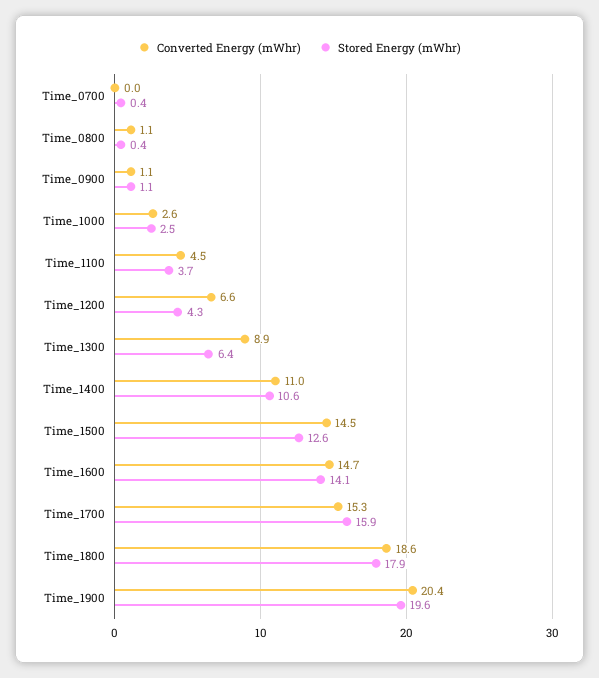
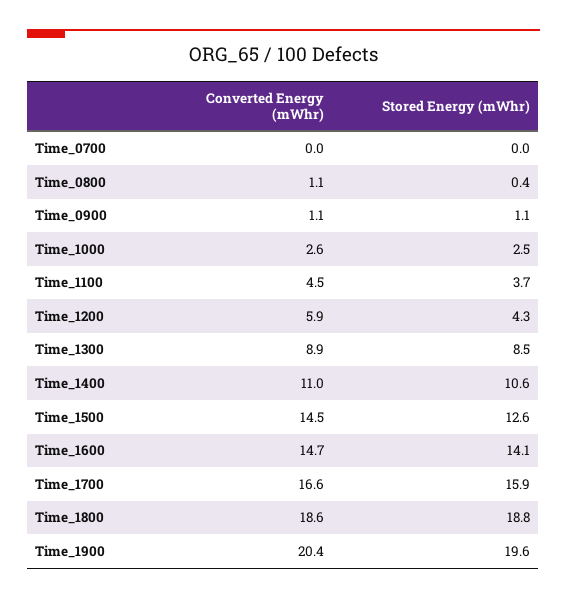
  {
    "Converted Energy (mWhr)": {
      "Time_0700": 0,
      "Time_0800": 1.1,
      "Time_0900": 1.1,
      "Time_1000": 2.6,
      "Time_1100": 4.5,
-     "Time_1200": 6.6,
+     "Time_1200": 5.9,
      "Time_1300": 8.9,
      "Time_1400": 11,
      "Time_1500": 14.5,
      "Time_1600": 14.7,
-     "Time_1700": 15.3,
+     "Time_1700": 16.6,
      "Time_1800": 18.6,
      "Time_1900": 20.4
    },
    "Stored Energy (mWhr)": {
-     "Time_0700": 0.4,
+     "Time_0700": 0,
      "Time_0800": 0.4,
      "Time_0900": 1.1,
      "Time_1000": 2.5,
      "Time_1100": 3.7,
      "Time_1200": 4.3,
-     "Time_1300": 6.4,
+     "Time_1300": 8.5,
      "Time_1400": 10.6,
      "Time_1500": 12.6,
      "Time_1600": 14.1,
      "Time_1700": 15.9,
-     "Time_1800": 17.9,
+     "Time_1800": 18.8,
      "Time_1900": 19.6
    }
  }

